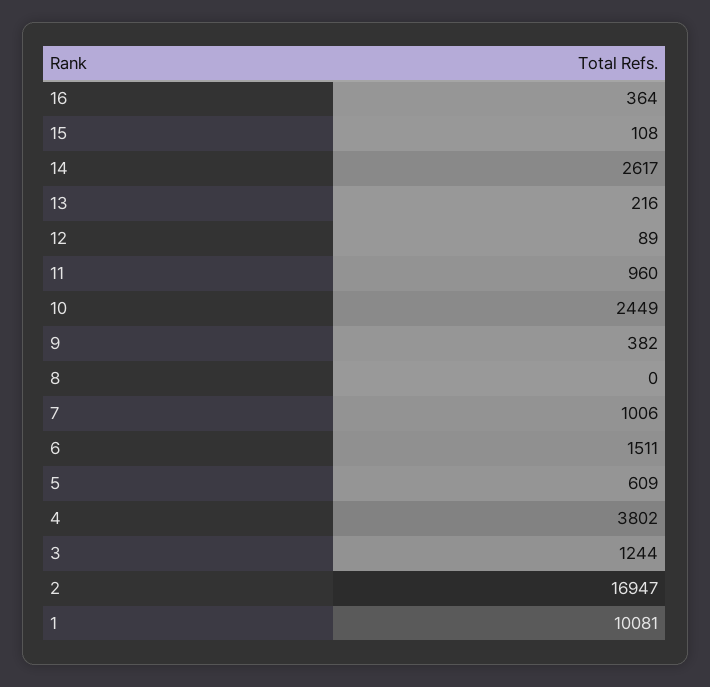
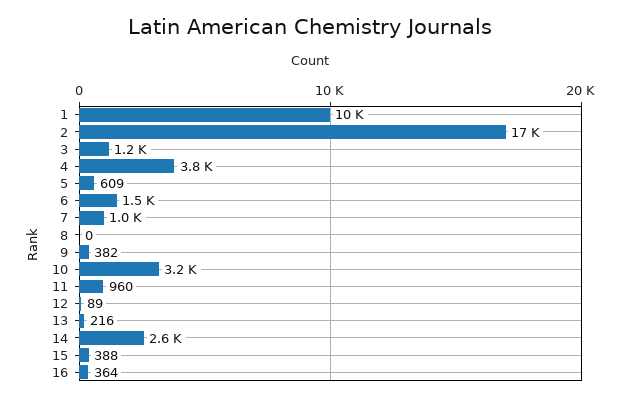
  {
    "16": 364,
-   "15": 108,
+   "15": 388,
    "14": 2617,
    "13": 216,
    "12": 89,
    "11": 960,
-   "10": 2449,
+   "10": 3200,
    "9": 382,
    "8": 0,
    "7": 1006,
    "6": 1511,
    "5": 609,
    "4": 3802,
    "3": 1244,
    "2": 16947,
    "1": 10081
  }

